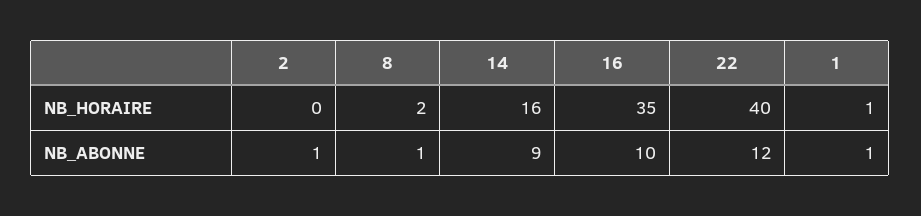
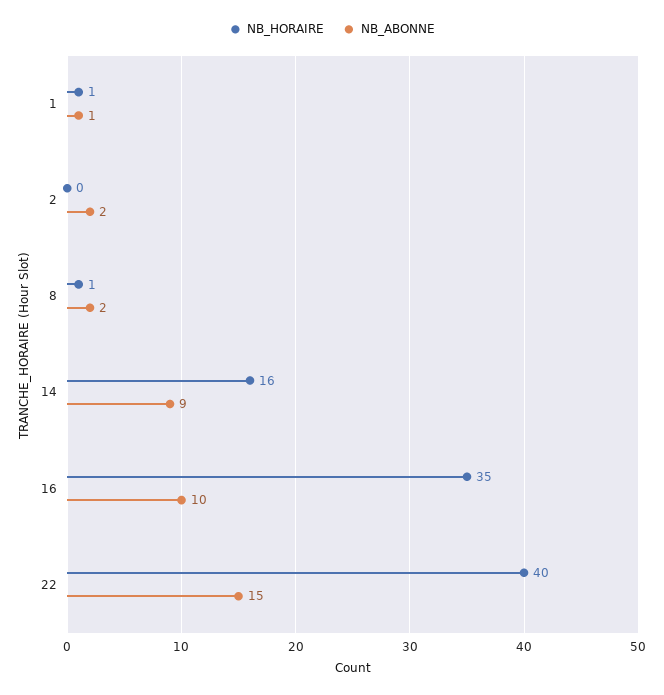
  {
    "NB_HORAIRE": {
      "2": 0,
-     "8": 2,
+     "8": 1,
      "14": 16,
      "16": 35,
      "22": 40,
      "1": 1
    },
    "NB_ABONNE": {
-     "2": 1,
+     "2": 2,
-     "8": 1,
+     "8": 2,
      "14": 9,
      "16": 10,
-     "22": 12,
+     "22": 15,
      "1": 1
    }
  }

